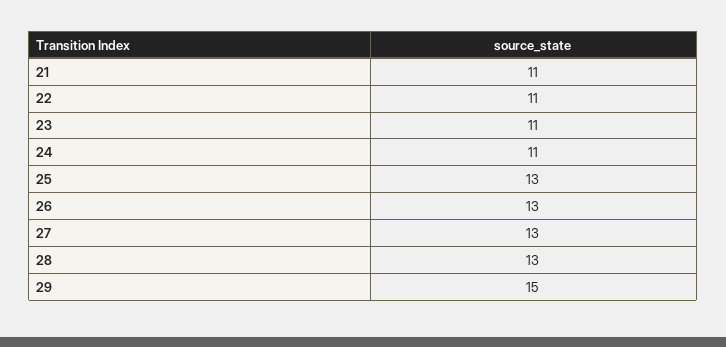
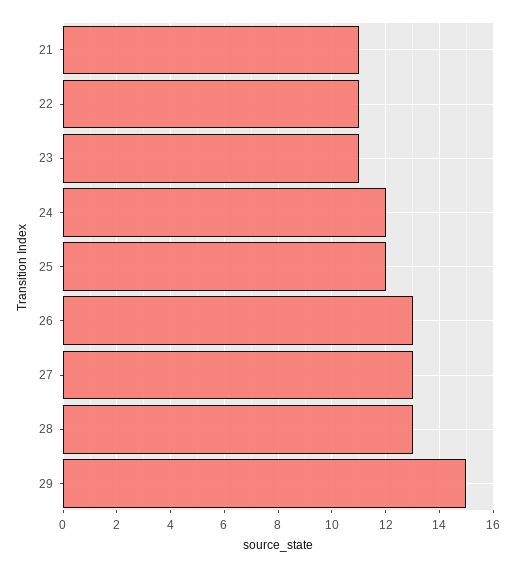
  {
    "21": 11,
    "22": 11,
    "23": 11,
-   "24": 11,
+   "24": 12,
-   "25": 13,
+   "25": 12,
    "26": 13,
    "27": 13,
    "28": 13,
    "29": 15
  }

